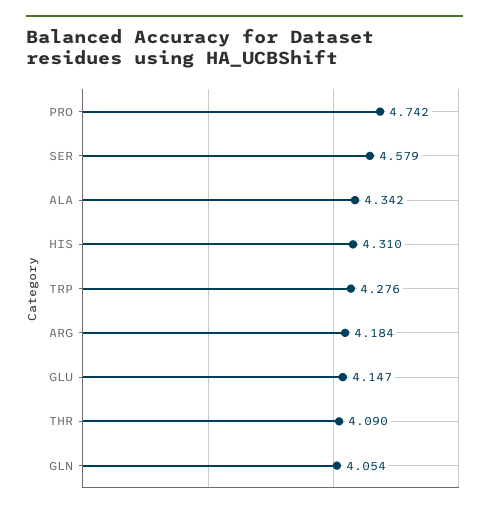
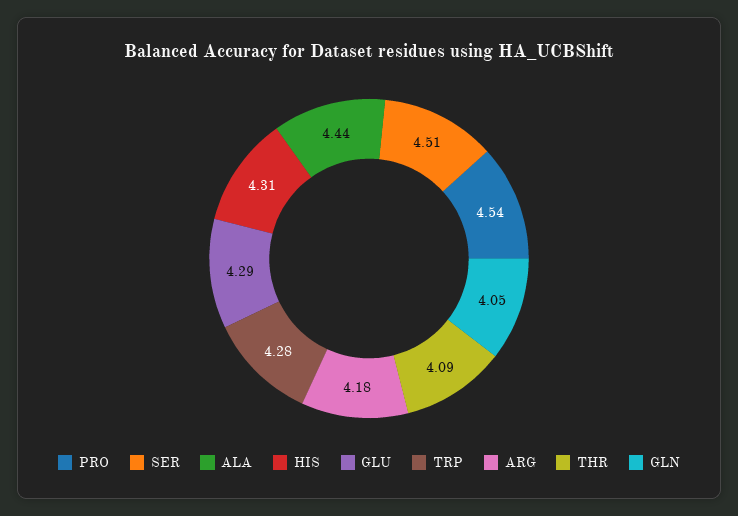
  {
-   "PRO": 4.742,
+   "PRO": 4.54,
-   "SER": 4.579,
+   "SER": 4.51,
-   "ALA": 4.342,
+   "ALA": 4.44,
    "HIS": 4.31,
    "TRP": 4.276,
    "ARG": 4.184,
-   "GLU": 4.147,
+   "GLU": 4.29,
    "THR": 4.09,
    "GLN": 4.054
  }

